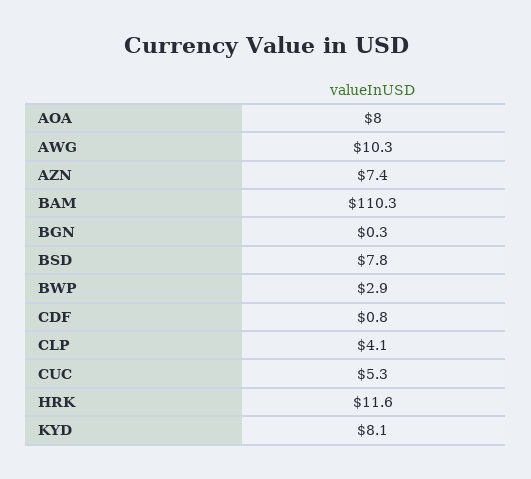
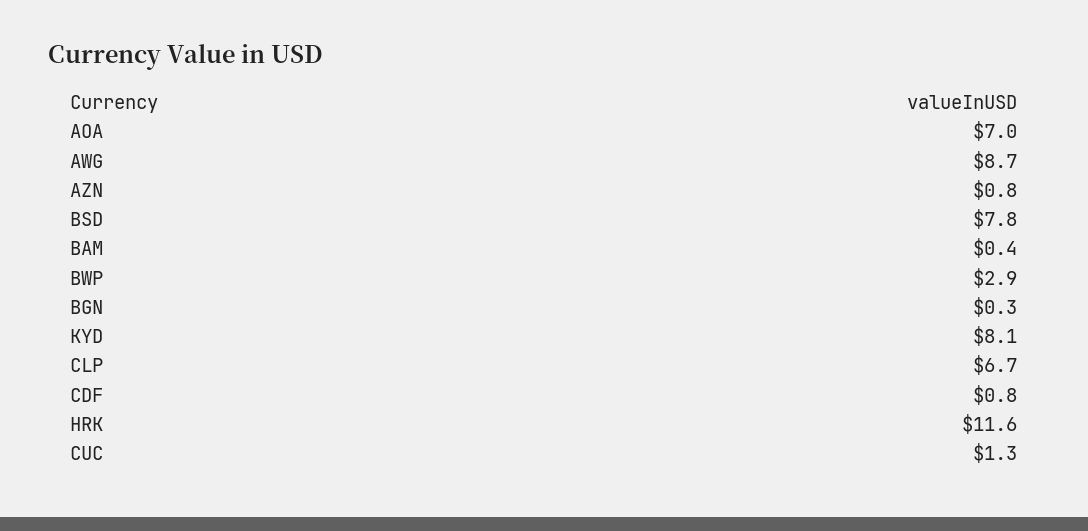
  {
-   "AOA": 8,
+   "AOA": 7,
-   "AWG": 10.3,
+   "AWG": 8.7,
-   "AZN": 7.4,
+   "AZN": 0.8,
-   "BAM": 110.3,
+   "BAM": 0.4,
    "BGN": 0.3,
    "BSD": 7.8,
    "BWP": 2.9,
    "CDF": 0.8,
-   "CLP": 4.1,
+   "CLP": 6.7,
-   "CUC": 5.3,
+   "CUC": 1.3,
    "HRK": 11.6,
    "KYD": 8.1
  }

